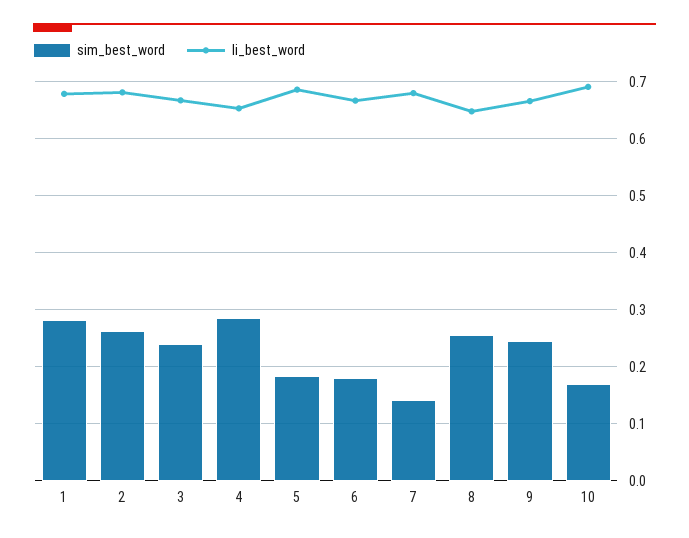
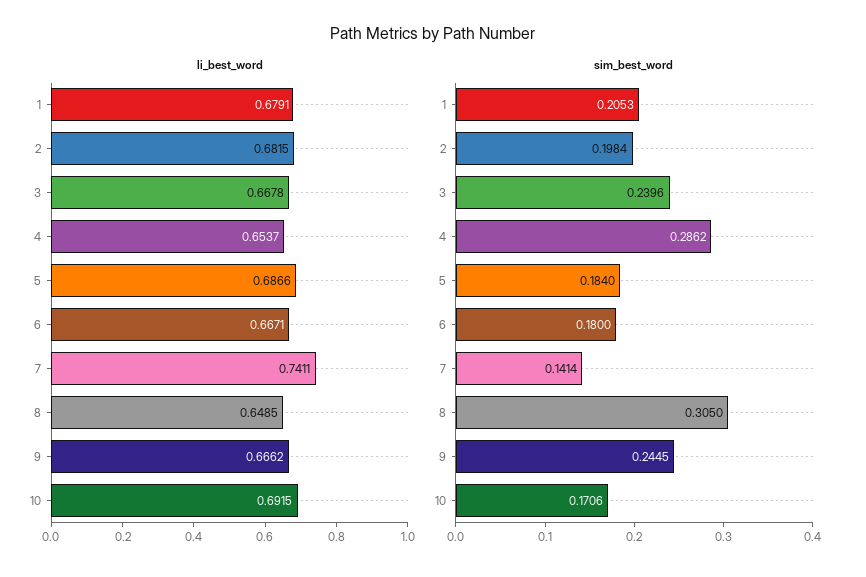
  {
    "sim_best_word": {
-     "1": 0.28,
+     "1": 0.2053,
-     "2": 0.26,
+     "2": 0.1984,
      "3": 0.2396,
      "4": 0.2862,
      "5": 0.184,
      "6": 0.18,
      "7": 0.1414,
-     "8": 0.26,
+     "8": 0.305,
      "9": 0.2445,
      "10": 0.1706
    },
    "li_best_word": {
      "1": 0.6791,
      "2": 0.6815,
      "3": 0.6678,
      "4": 0.6537,
      "5": 0.6866,
      "6": 0.6671,
-     "7": 0.68,
+     "7": 0.7411,
      "8": 0.6485,
      "9": 0.6662,
      "10": 0.6915
    }
  }

